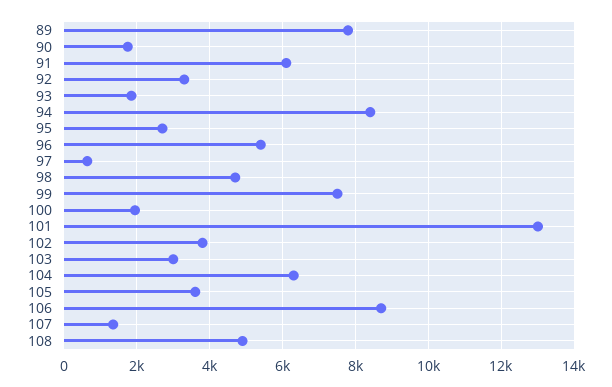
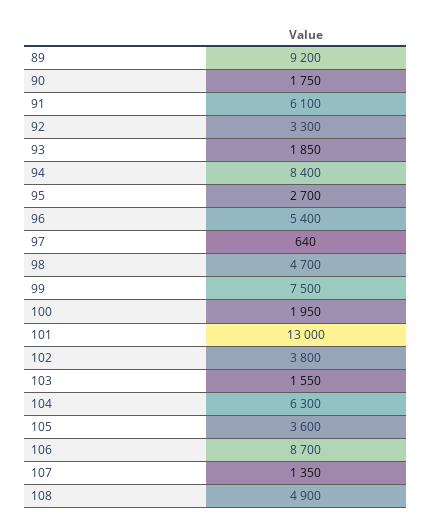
  {
-   "89": 7800,
+   "89": 9200,
    "90": 1750,
    "91": 6100,
    "92": 3300,
    "93": 1850,
    "94": 8400,
    "95": 2700,
    "96": 5400,
    "97": 640,
    "98": 4700,
    "99": 7500,
    "100": 1950,
    "101": 13000,
    "102": 3800,
-   "103": 3000,
+   "103": 1550,
    "104": 6300,
    "105": 3600,
    "106": 8700,
    "107": 1350,
    "108": 4900
  }

